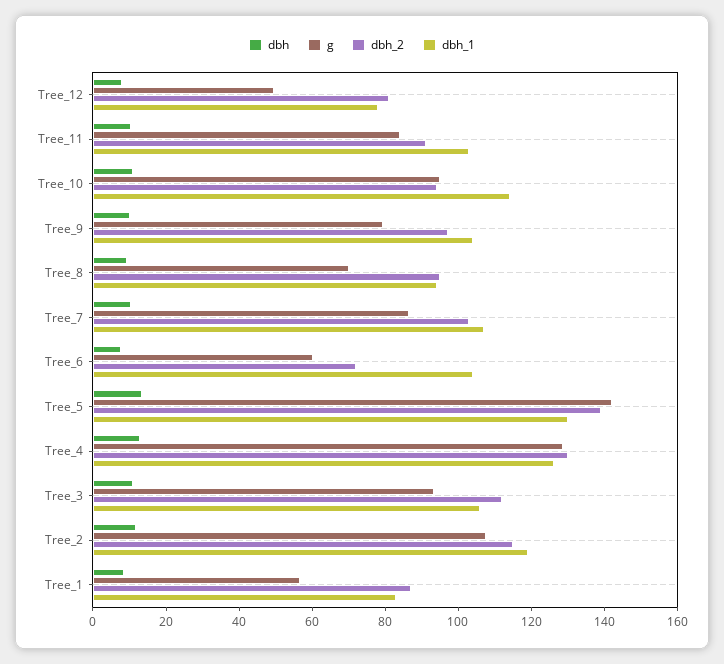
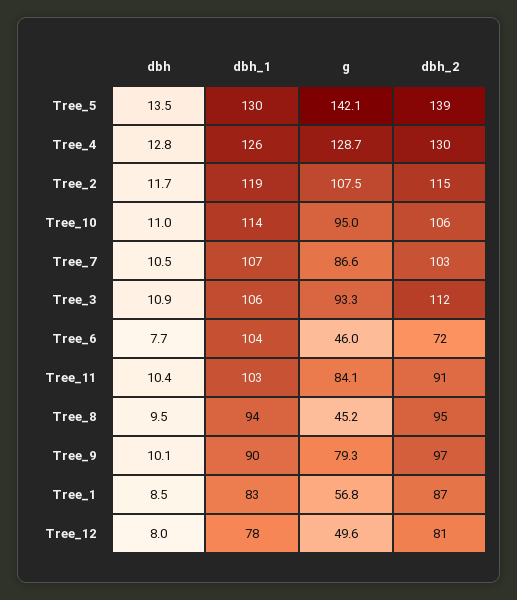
  {
    "dbh": {
      "Tree_12": 8,
      "Tree_11": 10.4,
      "Tree_10": 11,
      "Tree_9": 10.1,
      "Tree_8": 9.5,
      "Tree_7": 10.5,
      "Tree_6": 7.7,
      "Tree_5": 13.5,
      "Tree_4": 12.8,
      "Tree_3": 10.9,
      "Tree_2": 11.7,
      "Tree_1": 8.5
    },
    "g": {
      "Tree_12": 49.6,
      "Tree_11": 84.1,
      "Tree_10": 95,
      "Tree_9": 79.3,
-     "Tree_8": 70,
+     "Tree_8": 45.2,
      "Tree_7": 86.6,
-     "Tree_6": 60,
+     "Tree_6": 46,
      "Tree_5": 142.1,
      "Tree_4": 128.7,
      "Tree_3": 93.3,
      "Tree_2": 107.5,
      "Tree_1": 56.8
    },
    "dbh_2": {
      "Tree_12": 81,
      "Tree_11": 91,
-     "Tree_10": 95,
+     "Tree_10": 106,
      "Tree_9": 97,
      "Tree_8": 95,
      "Tree_7": 103,
      "Tree_6": 72,
      "Tree_5": 139,
      "Tree_4": 130,
      "Tree_3": 112,
      "Tree_2": 115,
      "Tree_1": 87
    },
    "dbh_1": {
      "Tree_12": 78,
      "Tree_11": 103,
      "Tree_10": 114,
-     "Tree_9": 105,
+     "Tree_9": 90,
      "Tree_8": 94,
      "Tree_7": 107,
      "Tree_6": 104,
      "Tree_5": 130,
      "Tree_4": 126,
      "Tree_3": 106,
      "Tree_2": 119,
      "Tree_1": 83
    }
  }

